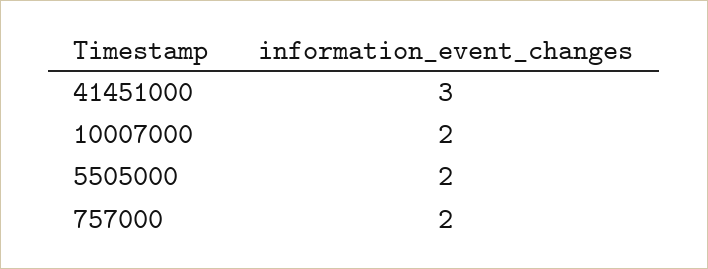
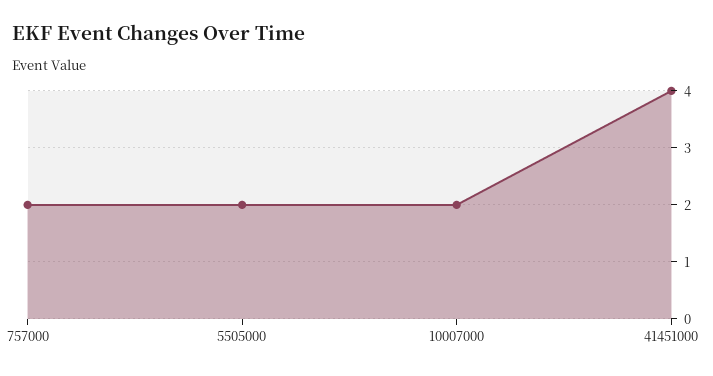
  {
-   "41451000": 3,
+   "41451000": 4,
    "10007000": 2,
    "5505000": 2,
    "757000": 2
  }

